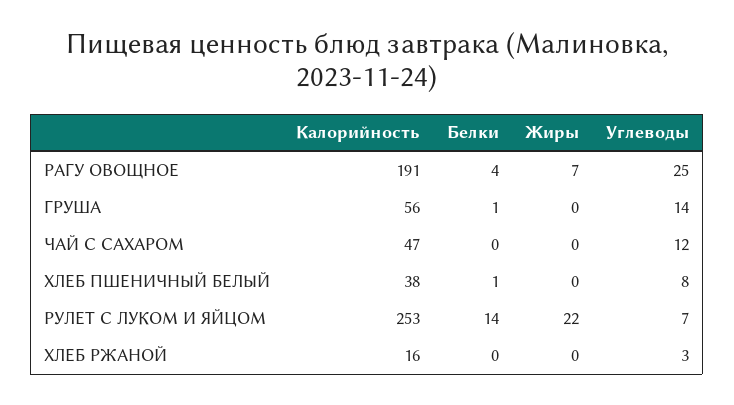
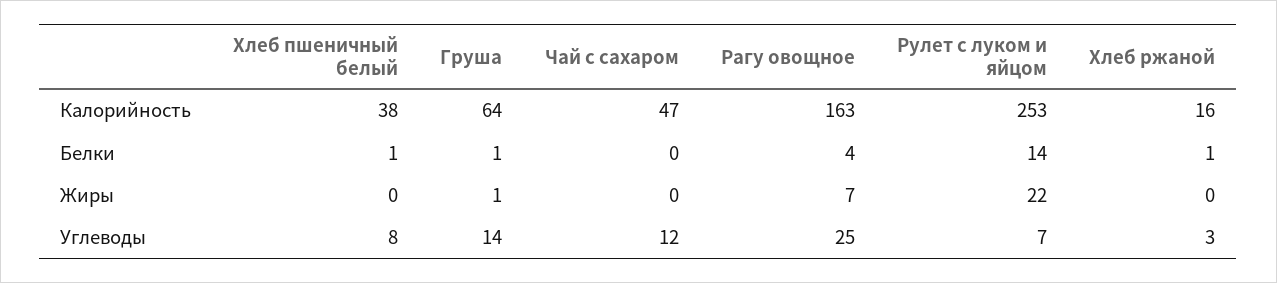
  {
    "Калорийность": {
-     "РАГУ ОВОЩНОЕ": 191,
+     "РАГУ ОВОЩНОЕ": 163,
-     "ГРУША": 56,
+     "ГРУША": 64,
      "ЧАЙ С САХАРОМ": 47,
      "ХЛЕБ ПШЕНИЧНЫЙ БЕЛЫЙ": 38,
      "РУЛЕТ С ЛУКОМ И ЯЙЦОМ": 253,
      "ХЛЕБ РЖАНОЙ": 16
    },
    "Белки": {
      "РАГУ ОВОЩНОЕ": 4,
      "ГРУША": 1,
      "ЧАЙ С САХАРОМ": 0,
      "ХЛЕБ ПШЕНИЧНЫЙ БЕЛЫЙ": 1,
      "РУЛЕТ С ЛУКОМ И ЯЙЦОМ": 14,
-     "ХЛЕБ РЖАНОЙ": 0
+     "ХЛЕБ РЖАНОЙ": 1
    },
    "Жиры": {
      "РАГУ ОВОЩНОЕ": 7,
-     "ГРУША": 0,
+     "ГРУША": 1,
      "ЧАЙ С САХАРОМ": 0,
      "ХЛЕБ ПШЕНИЧНЫЙ БЕЛЫЙ": 0,
      "РУЛЕТ С ЛУКОМ И ЯЙЦОМ": 22,
      "ХЛЕБ РЖАНОЙ": 0
    },
    "Углеводы": {
      "РАГУ ОВОЩНОЕ": 25,
      "ГРУША": 14,
      "ЧАЙ С САХАРОМ": 12,
      "ХЛЕБ ПШЕНИЧНЫЙ БЕЛЫЙ": 8,
      "РУЛЕТ С ЛУКОМ И ЯЙЦОМ": 7,
      "ХЛЕБ РЖАНОЙ": 3
    }
  }

